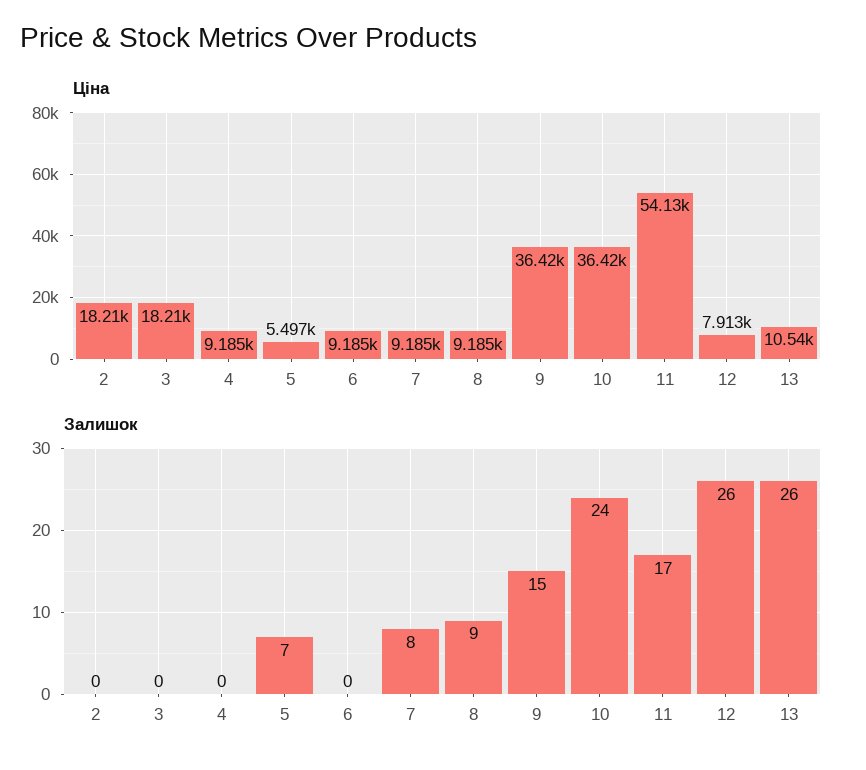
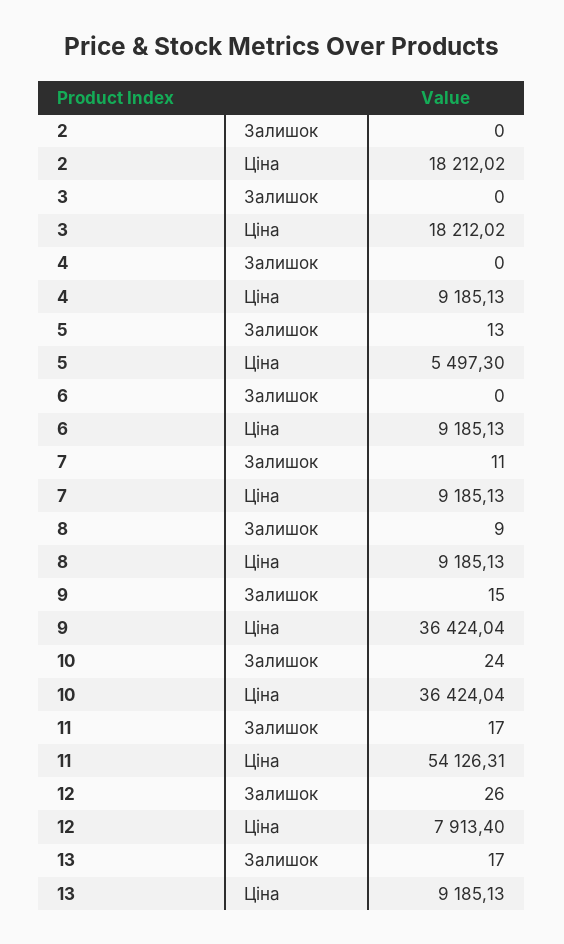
  {
    "Ціна": {
      "2": 18212.02,
      "3": 18212.02,
      "4": 9185.13,
      "5": 5497.3,
      "6": 9185.13,
      "7": 9185.13,
      "8": 9185.13,
      "9": 36424.04,
      "10": 36424.04,
      "11": 54126.31,
      "12": 7913.4,
-     "13": 10540
+     "13": 9185.13
    },
    "Залишок": {
      "2": 0,
      "3": 0,
      "4": 0,
-     "5": 7,
+     "5": 13,
      "6": 0,
-     "7": 8,
+     "7": 11,
      "8": 9,
      "9": 15,
      "10": 24,
      "11": 17,
      "12": 26,
-     "13": 26
+     "13": 17
    }
  }

